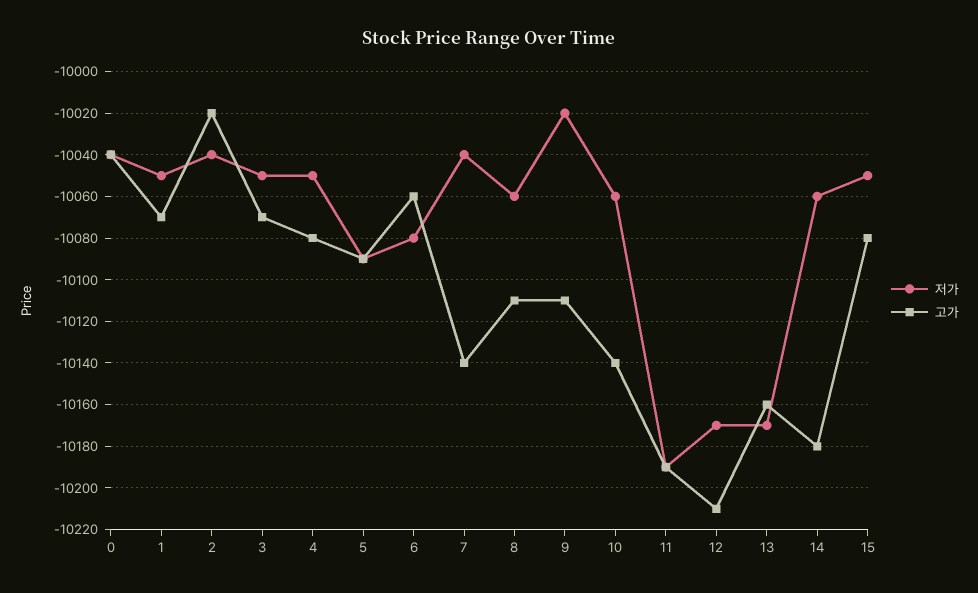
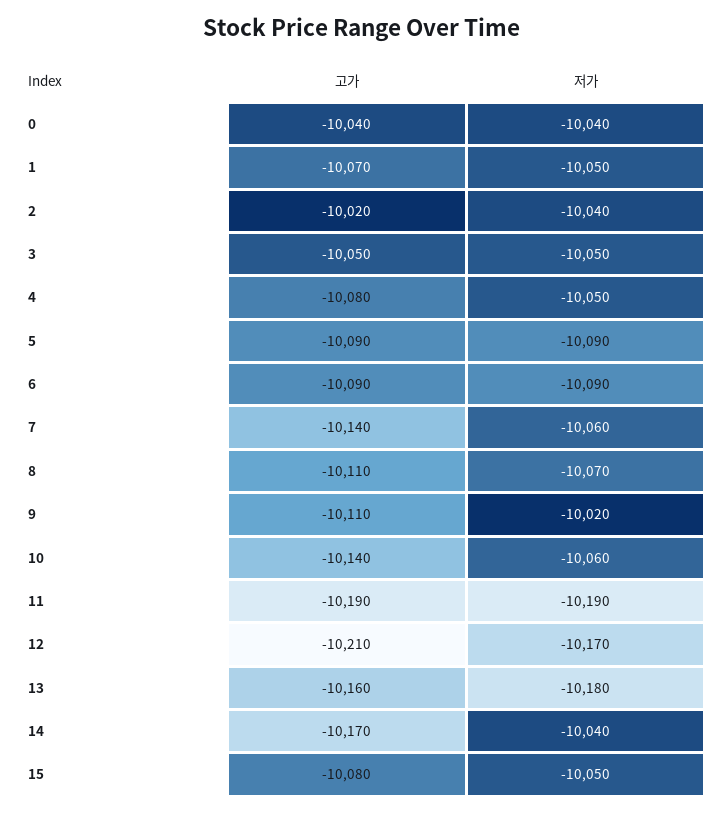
  {
    "저가": {
      "0": -10040,
      "1": -10050,
      "2": -10040,
      "3": -10050,
      "4": -10050,
      "5": -10090,
-     "6": -10080,
+     "6": -10090,
-     "7": -10040,
+     "7": -10060,
-     "8": -10060,
+     "8": -10070,
      "9": -10020,
      "10": -10060,
      "11": -10190,
      "12": -10170,
-     "13": -10170,
+     "13": -10180,
-     "14": -10060,
+     "14": -10040,
      "15": -10050
    },
    "고가": {
      "0": -10040,
      "1": -10070,
      "2": -10020,
-     "3": -10070,
+     "3": -10050,
      "4": -10080,
      "5": -10090,
-     "6": -10060,
+     "6": -10090,
      "7": -10140,
      "8": -10110,
      "9": -10110,
      "10": -10140,
      "11": -10190,
      "12": -10210,
      "13": -10160,
-     "14": -10180,
+     "14": -10170,
      "15": -10080
    }
  }

